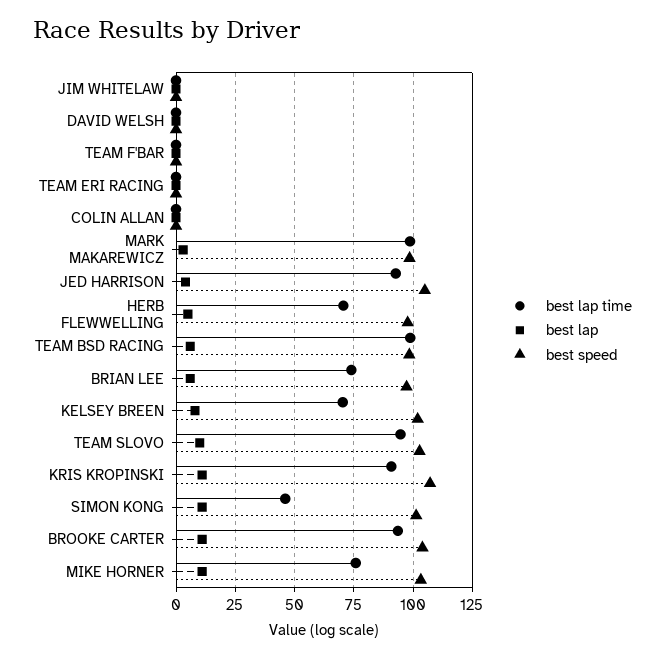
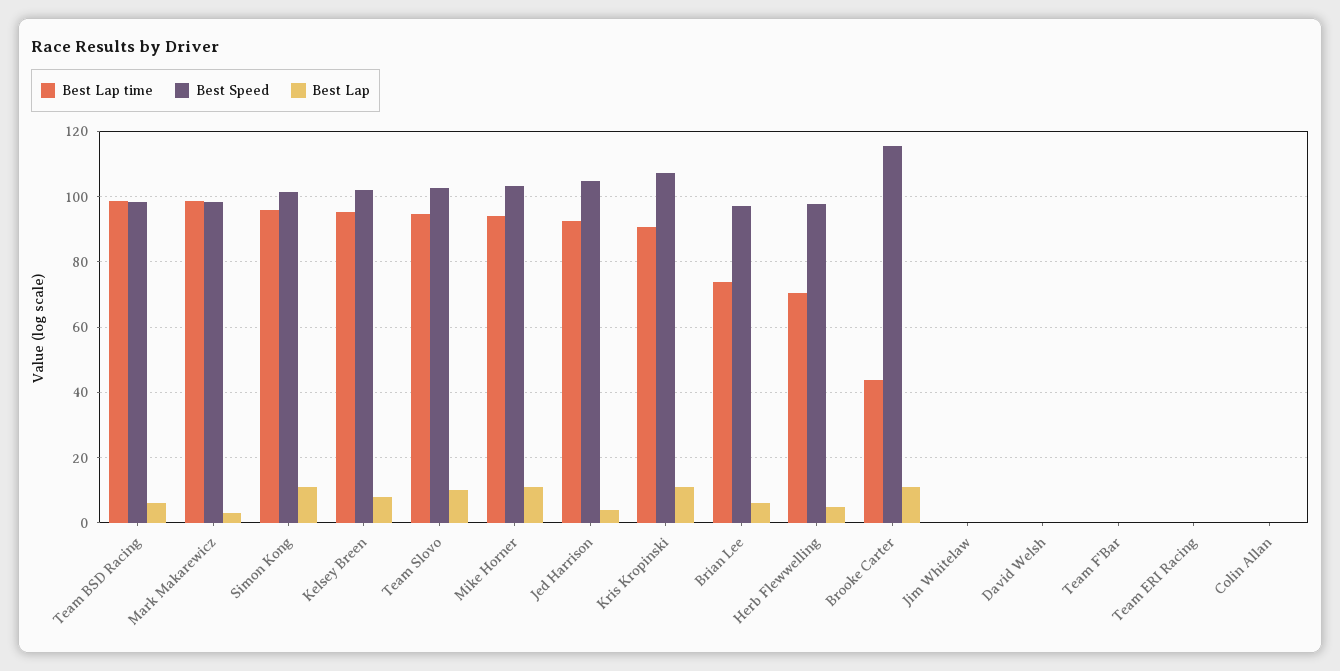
  {
    "best lap time": {
      "JIM WHITELAW": 0,
      "DAVID WELSH": 0,
      "TEAM F'BAR": 0,
      "TEAM ERI RACING": 0,
      "COLIN ALLAN": 0,
      "MARK MAKAREWICZ": 98,
      "JED HARRISON": 92,
      "HERB FLEWWELLING": 70,
      "TEAM BSD RACING": 98,
      "BRIAN LEE": 74,
-     "KELSEY BREEN": 70,
+     "KELSEY BREEN": 96,
      "TEAM SLOVO": 94,
      "KRIS KROPINSKI": 90,
-     "SIMON KONG": 45,
+     "SIMON KONG": 96,
-     "BROOKE CARTER": 95,
+     "BROOKE CARTER": 44,
-     "MIKE HORNER": 75
+     "MIKE HORNER": 94
    },
    "best lap": {
      "JIM WHITELAW": 0,
      "DAVID WELSH": 0,
      "TEAM F'BAR": 0,
      "TEAM ERI RACING": 0,
      "COLIN ALLAN": 0,
      "MARK MAKAREWICZ": 4,
      "JED HARRISON": 4,
      "HERB FLEWWELLING": 6,
      "TEAM BSD RACING": 6,
      "BRIAN LEE": 6,
      "KELSEY BREEN": 8,
      "TEAM SLOVO": 10,
      "KRIS KROPINSKI": 12,
      "SIMON KONG": 12,
      "BROOKE CARTER": 12,
      "MIKE HORNER": 12
    },
    "best speed": {
      "JIM WHITELAW": 0,
      "DAVID WELSH": 0,
      "TEAM F'BAR": 0,
      "TEAM ERI RACING": 0,
      "COLIN ALLAN": 0,
      "MARK MAKAREWICZ": 98,
      "JED HARRISON": 104,
      "HERB FLEWWELLING": 98,
      "TEAM BSD RACING": 98,
      "BRIAN LEE": 98,
      "KELSEY BREEN": 102,
      "TEAM SLOVO": 102,
      "KRIS KROPINSKI": 108,
      "SIMON KONG": 102,
-     "BROOKE CARTER": 105,
+     "BROOKE CARTER": 116,
      "MIKE HORNER": 104
    }
  }

